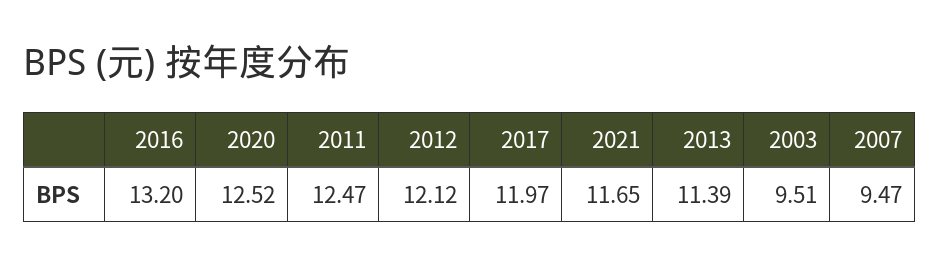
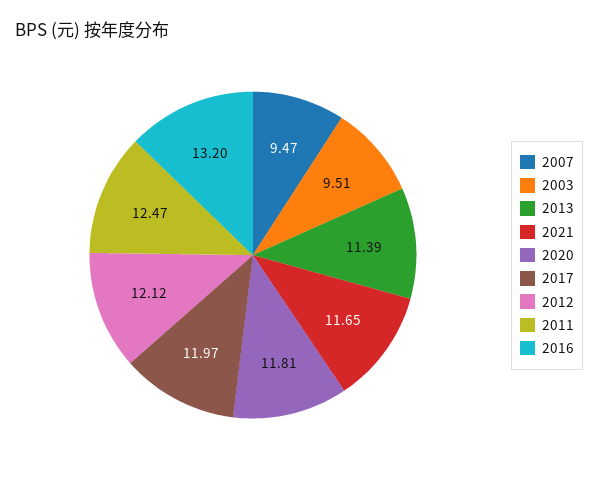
  {
    "2016": 13.2,
-   "2020": 12.52,
+   "2020": 11.81,
    "2011": 12.47,
    "2012": 12.12,
    "2017": 11.97,
    "2021": 11.65,
    "2013": 11.39,
    "2003": 9.51,
    "2007": 9.47
  }

